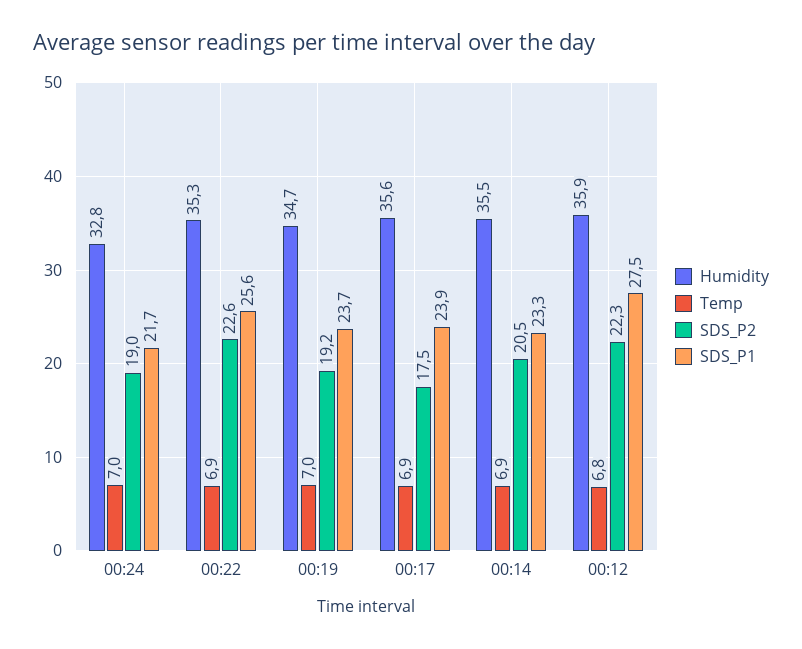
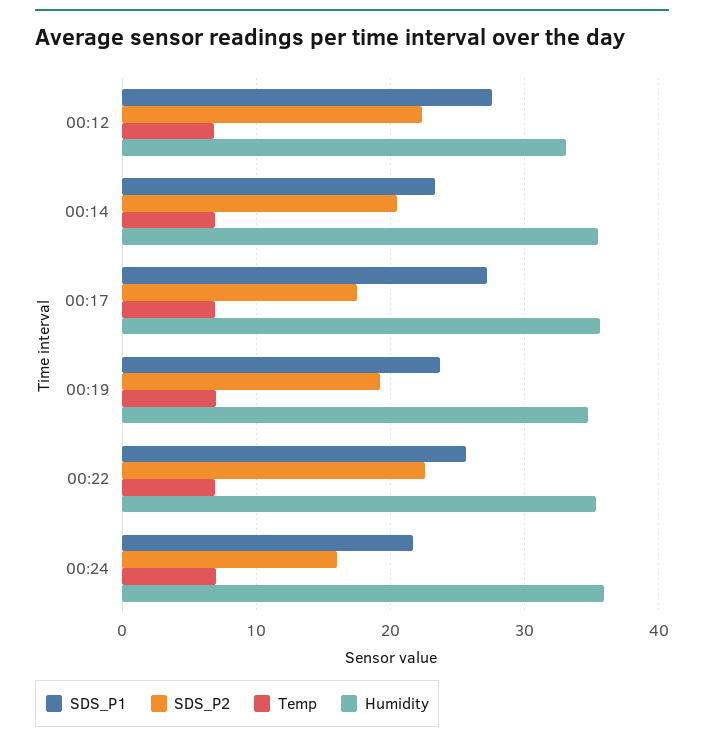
  {
    "Humidity": {
-     "00:24": 32.8,
+     "00:24": 36,
      "00:22": 35.3,
      "00:19": 34.7,
      "00:17": 35.6,
      "00:14": 35.5,
-     "00:12": 35.9
+     "00:12": 33
    },
    "Temp": {
      "00:24": 7,
      "00:22": 6.9,
      "00:19": 7,
      "00:17": 6.9,
      "00:14": 6.9,
      "00:12": 6.8
    },
    "SDS_P2": {
-     "00:24": 19,
+     "00:24": 16,
      "00:22": 22.6,
      "00:19": 19.2,
      "00:17": 17.5,
      "00:14": 20.5,
      "00:12": 22.3
    },
    "SDS_P1": {
      "00:24": 21.7,
      "00:22": 25.6,
      "00:19": 23.7,
-     "00:17": 23.9,
+     "00:17": 27,
      "00:14": 23.3,
      "00:12": 27.5
    }
  }

